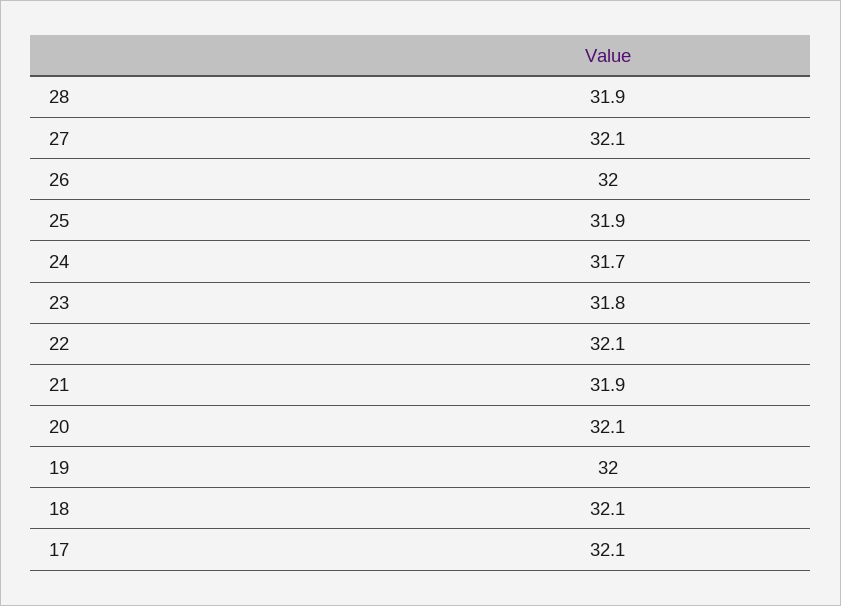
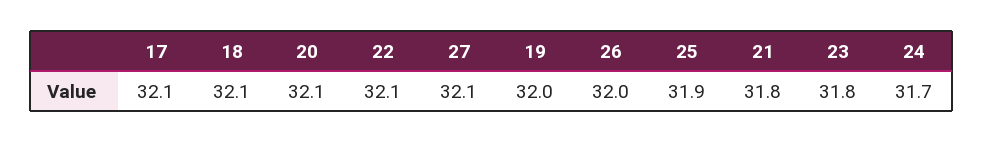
  {
-   "28": 31.9,
    "27": 32.1,
    "26": 32,
    "25": 31.9,
    "24": 31.7,
    "23": 31.8,
    "22": 32.1,
-   "21": 31.9,
+   "21": 31.8,
    "20": 32.1,
    "19": 32,
    "18": 32.1,
    "17": 32.1
  }

